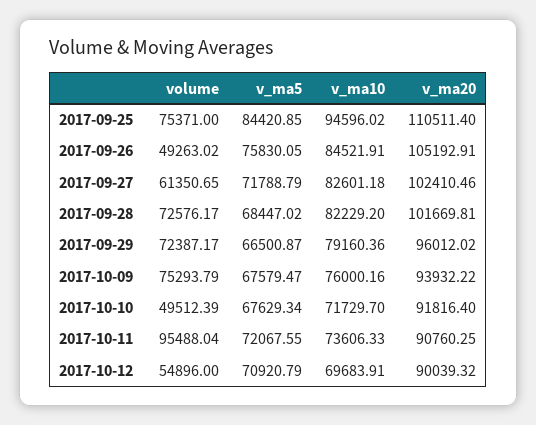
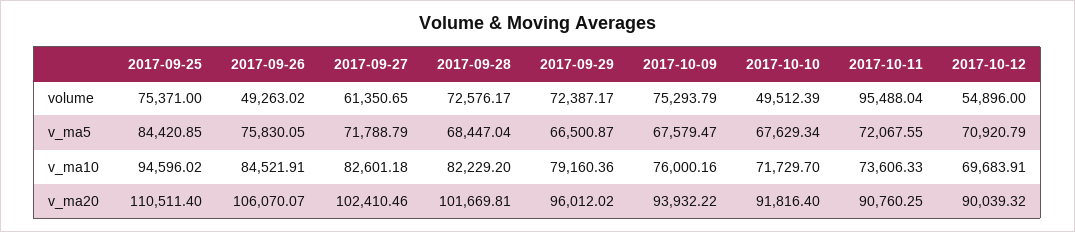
  {
    "volume": {
      "2017-09-25": 75371,
      "2017-09-26": 49263.02,
      "2017-09-27": 61350.65,
      "2017-09-28": 72576.17,
      "2017-09-29": 72387.17,
      "2017-10-09": 75293.79,
      "2017-10-10": 49512.39,
      "2017-10-11": 95488.04,
      "2017-10-12": 54896
    },
    "v_ma5": {
      "2017-09-25": 84420.85,
      "2017-09-26": 75830.05,
      "2017-09-27": 71788.79,
-     "2017-09-28": 68447.02,
+     "2017-09-28": 68447.04,
      "2017-09-29": 66500.87,
      "2017-10-09": 67579.47,
      "2017-10-10": 67629.34,
      "2017-10-11": 72067.55,
      "2017-10-12": 70920.79
    },
    "v_ma10": {
      "2017-09-25": 94596.02,
      "2017-09-26": 84521.91,
      "2017-09-27": 82601.18,
      "2017-09-28": 82229.2,
      "2017-09-29": 79160.36,
      "2017-10-09": 76000.16,
      "2017-10-10": 71729.7,
      "2017-10-11": 73606.33,
      "2017-10-12": 69683.91
    },
    "v_ma20": {
      "2017-09-25": 110511.4,
-     "2017-09-26": 105192.91,
+     "2017-09-26": 106070.07,
      "2017-09-27": 102410.46,
      "2017-09-28": 101669.81,
      "2017-09-29": 96012.02,
      "2017-10-09": 93932.22,
      "2017-10-10": 91816.4,
      "2017-10-11": 90760.25,
      "2017-10-12": 90039.32
    }
  }

